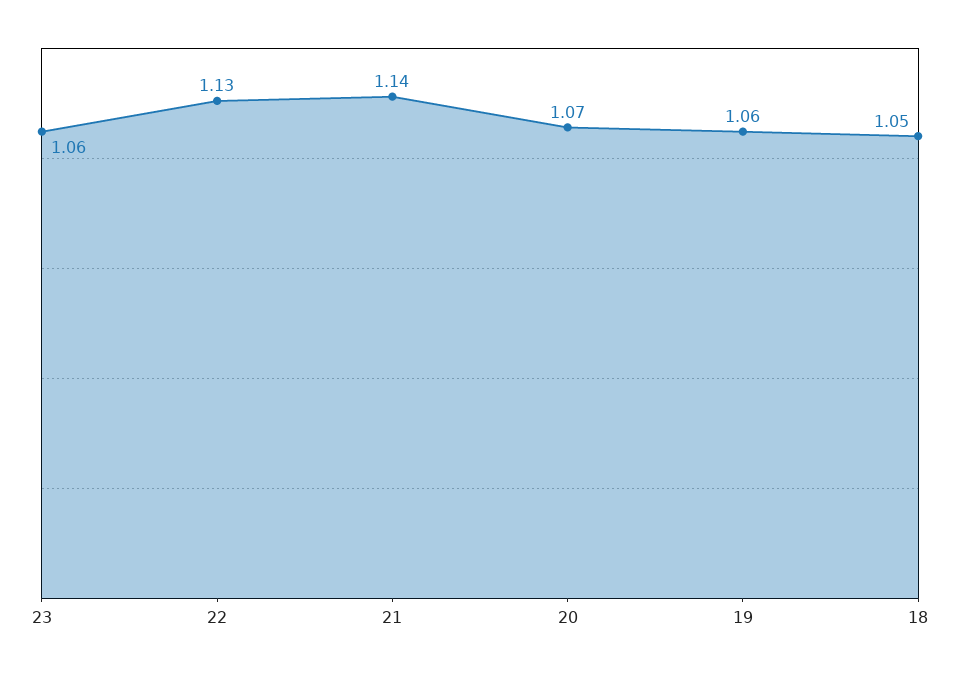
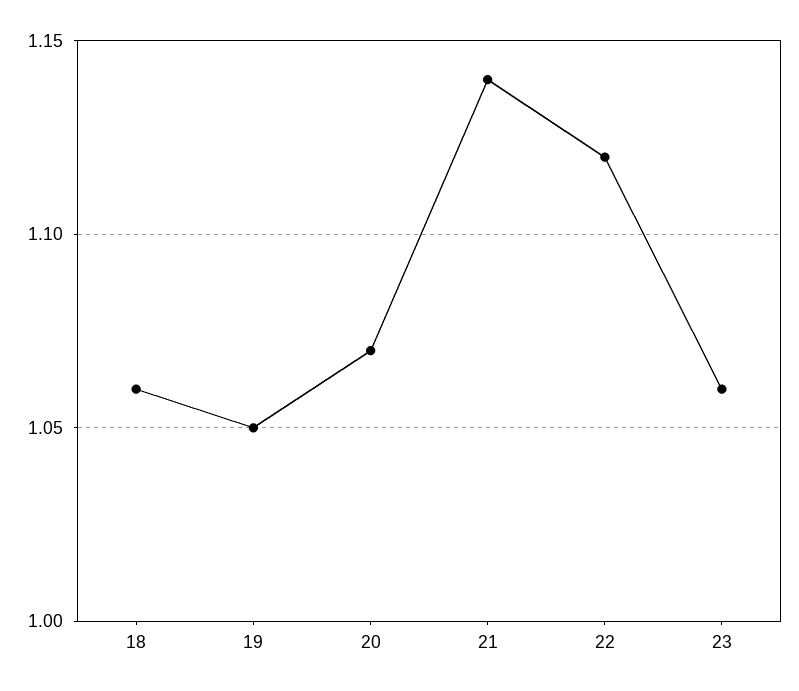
  {
    "23": 1.06,
-   "22": 1.13,
+   "22": 1.12,
    "21": 1.14,
    "20": 1.07,
-   "19": 1.06,
+   "19": 1.05,
-   "18": 1.05
+   "18": 1.06
  }

